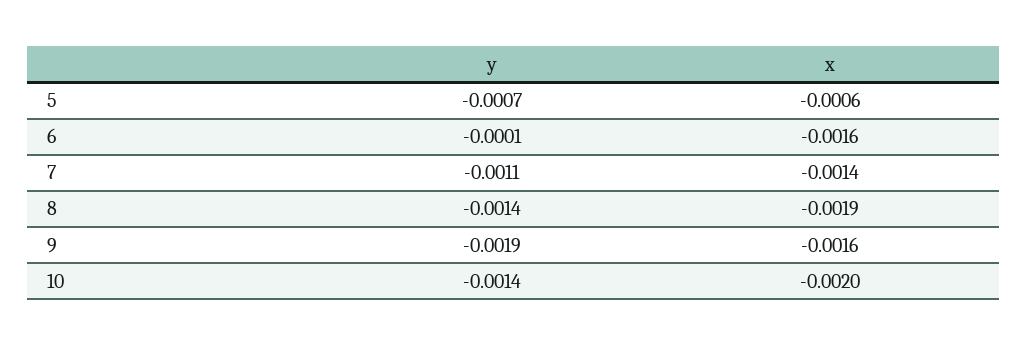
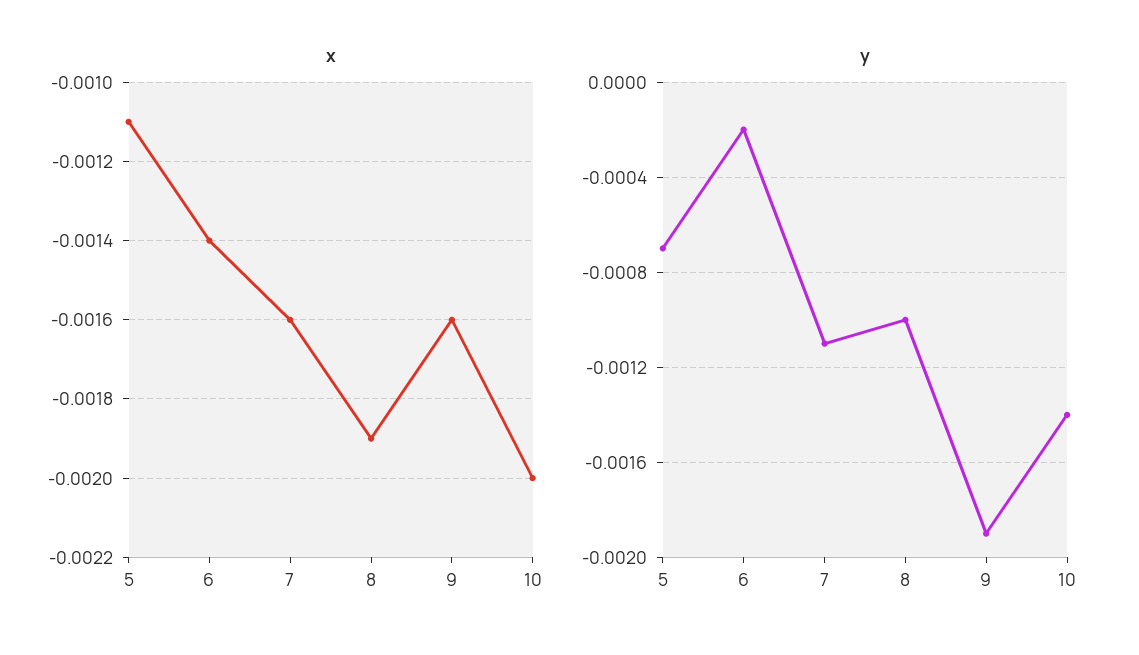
  {
    "y": {
      "5": -0.0007,
-     "6": -0.0001,
+     "6": -0.0002,
      "7": -0.0011,
-     "8": -0.0014,
+     "8": -0.001,
      "9": -0.0019,
      "10": -0.0014
    },
    "x": {
-     "5": -0.0006,
+     "5": -0.0011,
-     "6": -0.0016,
+     "6": -0.0014,
-     "7": -0.0014,
+     "7": -0.0016,
      "8": -0.0019,
      "9": -0.0016,
      "10": -0.002
    }
  }

